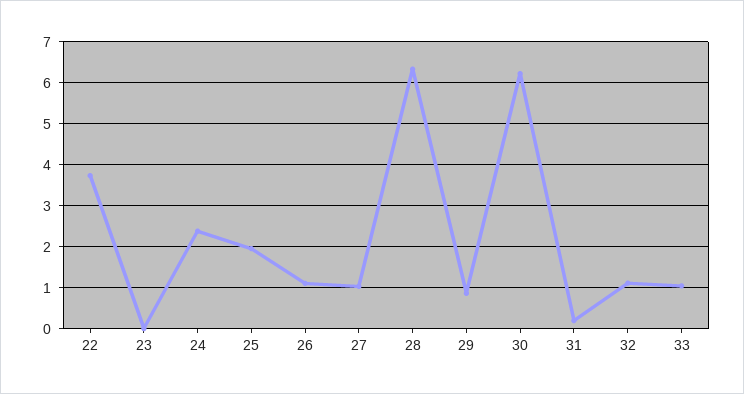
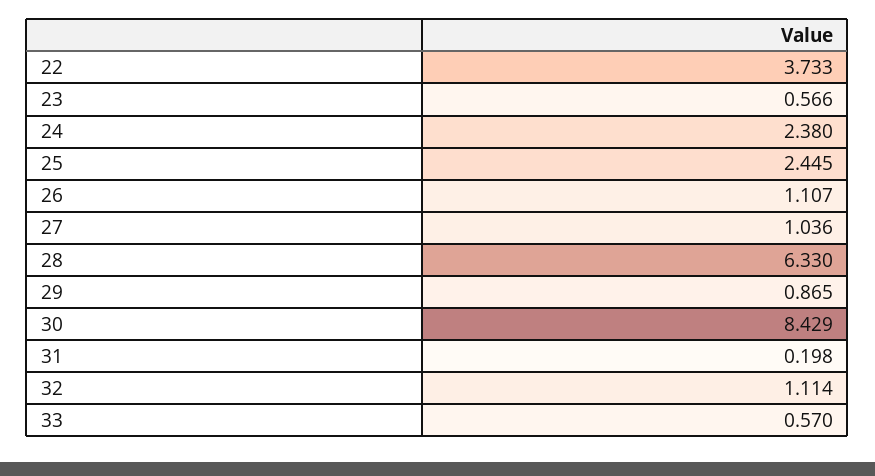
  {
    "22": 3.733,
-   "23": 0,
+   "23": 0.566,
    "24": 2.38,
-   "25": 2,
+   "25": 2.445,
    "26": 1.107,
    "27": 1.036,
    "28": 6.33,
    "29": 0.865,
-   "30": 6.2,
+   "30": 8.429,
    "31": 0.198,
    "32": 1.114,
-   "33": 1
+   "33": 0.57
  }

